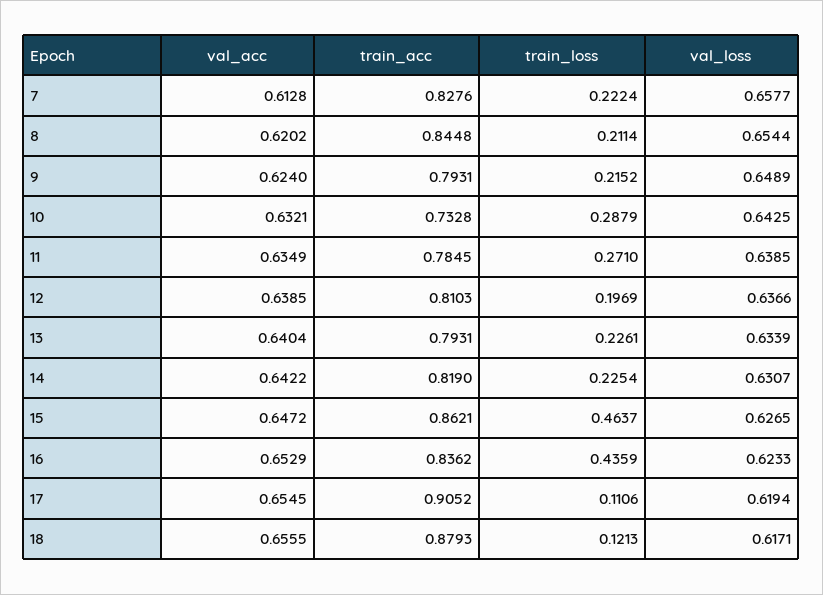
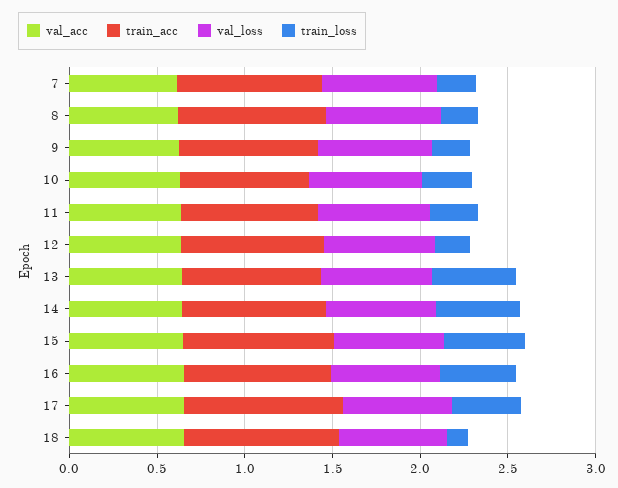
  {
    "val_acc": {
      "7": 0.6128,
      "8": 0.6202,
      "9": 0.624,
      "10": 0.6321,
      "11": 0.6349,
      "12": 0.6385,
      "13": 0.6404,
      "14": 0.6422,
      "15": 0.6472,
      "16": 0.6529,
      "17": 0.6545,
      "18": 0.6555
    },
    "train_acc": {
      "7": 0.8276,
      "8": 0.8448,
      "9": 0.7931,
      "10": 0.7328,
      "11": 0.7845,
      "12": 0.8103,
      "13": 0.7931,
      "14": 0.819,
      "15": 0.8621,
      "16": 0.8362,
      "17": 0.9052,
      "18": 0.8793
    },
    "train_loss": {
      "7": 0.2224,
      "8": 0.2114,
      "9": 0.2152,
      "10": 0.2879,
      "11": 0.271,
      "12": 0.1969,
-     "13": 0.2261,
+     "13": 0.5,
-     "14": 0.2254,
+     "14": 0.5,
      "15": 0.4637,
      "16": 0.4359,
-     "17": 0.1106,
+     "17": 0.4,
      "18": 0.1213
    },
    "val_loss": {
      "7": 0.6577,
      "8": 0.6544,
      "9": 0.6489,
      "10": 0.6425,
      "11": 0.6385,
      "12": 0.6366,
      "13": 0.6339,
      "14": 0.6307,
      "15": 0.6265,
      "16": 0.6233,
      "17": 0.6194,
      "18": 0.6171
    }
  }

